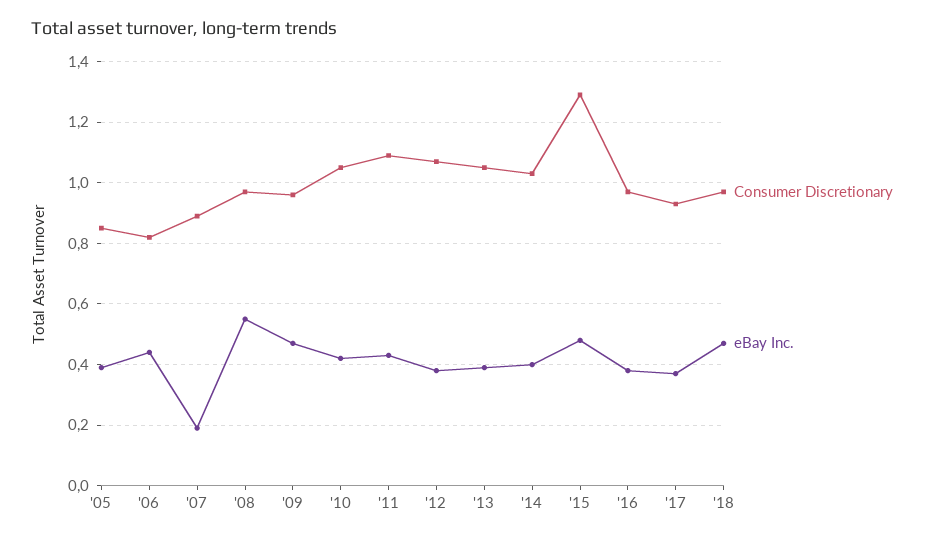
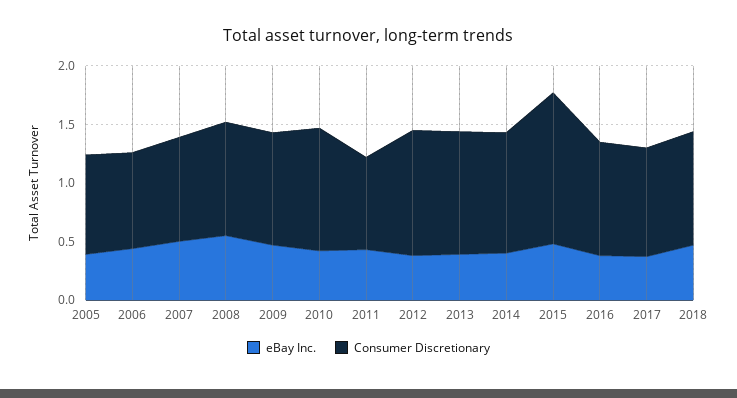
  {
    "Consumer Discretionary": {
      "'05": 0.85,
      "'06": 0.8,
      "'07": 0.9,
      "'08": 0.95,
      "'09": 0.95,
      "'10": 1.05,
-     "'11": 1.1,
+     "'11": 0.8,
      "'12": 1.05,
      "'13": 1.05,
      "'14": 1.05,
      "'15": 1.3,
      "'16": 0.95,
      "'17": 0.95,
      "'18": 0.95
    },
    "eBay Inc.": {
      "'05": 0.4,
      "'06": 0.45,
-     "'07": 0.2,
+     "'07": 0.5,
      "'08": 0.55,
      "'09": 0.45,
      "'10": 0.4,
      "'11": 0.45,
      "'12": 0.4,
      "'13": 0.4,
      "'14": 0.4,
      "'15": 0.5,
      "'16": 0.4,
      "'17": 0.35,
      "'18": 0.45
    }
  }

